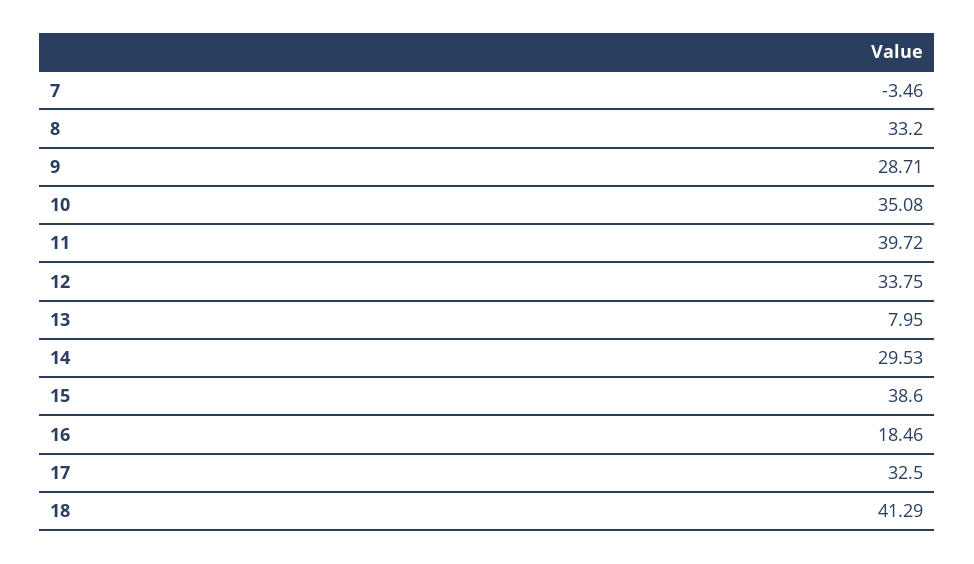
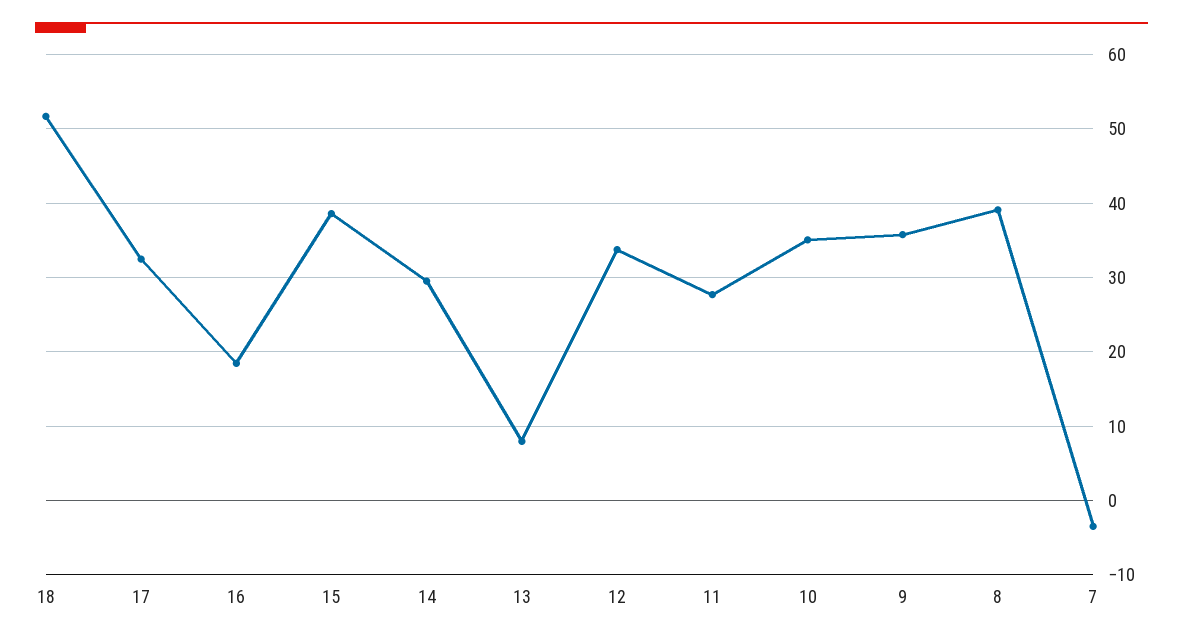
  {
    "7": -3.46,
-   "8": 33.2,
+   "8": 39,
-   "9": 28.71,
+   "9": 36,
    "10": 35.08,
-   "11": 39.72,
+   "11": 28,
    "12": 33.75,
    "13": 7.95,
    "14": 29.53,
    "15": 38.6,
    "16": 18.46,
    "17": 32.5,
-   "18": 41.29
+   "18": 52
  }

